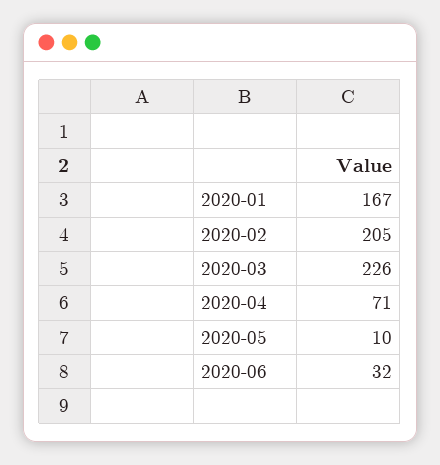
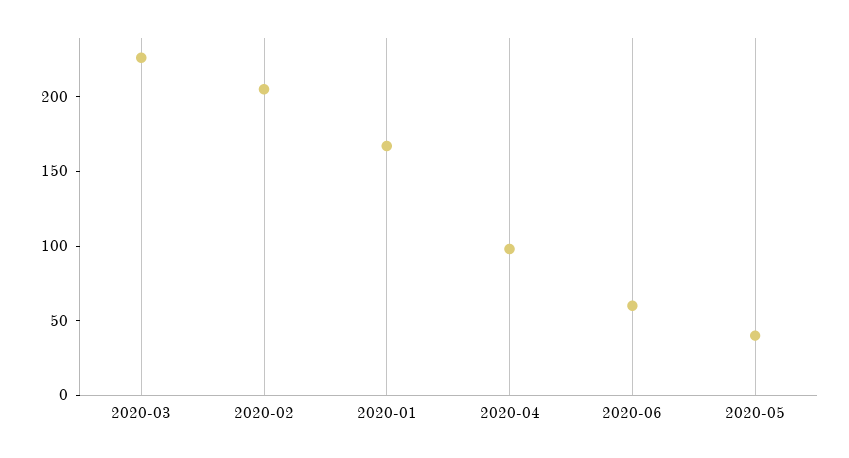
  {
    "2020-01": 167,
    "2020-02": 205,
    "2020-03": 226,
-   "2020-04": 71,
+   "2020-04": 100,
-   "2020-05": 10,
+   "2020-05": 40,
-   "2020-06": 32
+   "2020-06": 60
  }

